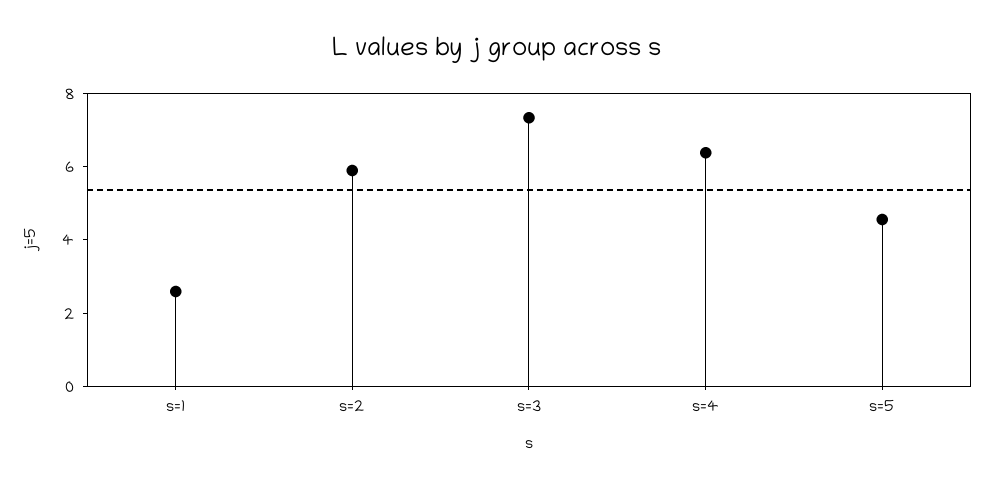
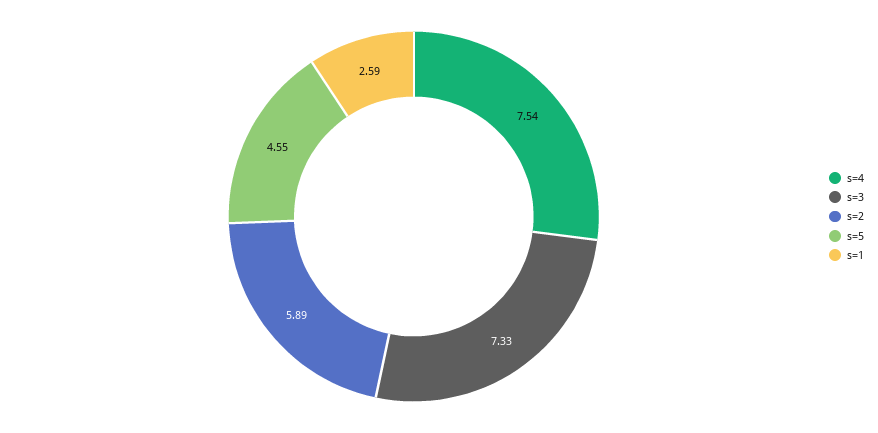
  {
    "s=1": 2.59,
    "s=2": 5.89,
    "s=3": 7.33,
-   "s=4": 6.5,
+   "s=4": 7.54,
    "s=5": 4.55
  }

